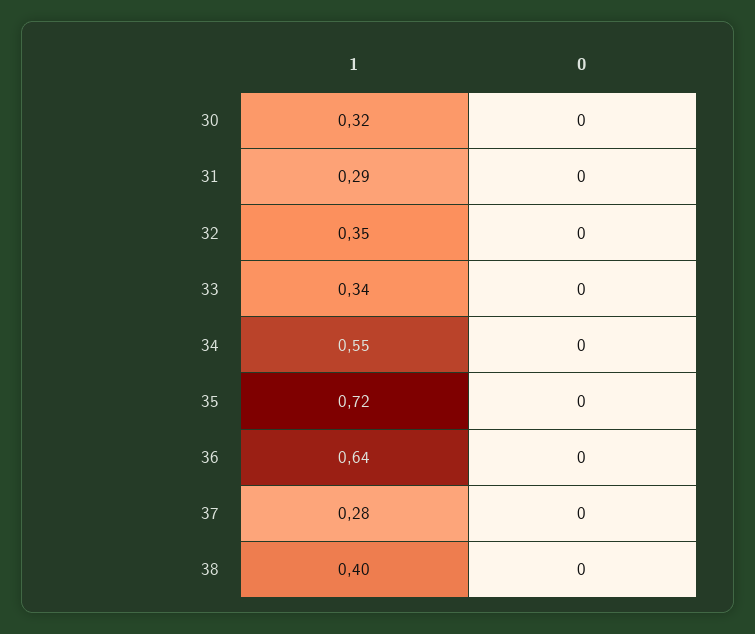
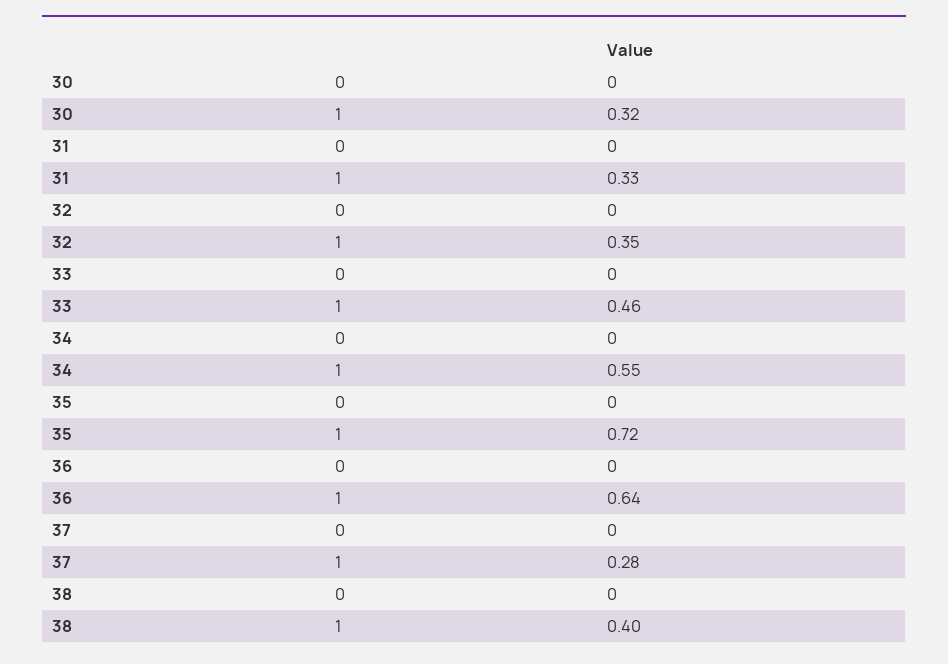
  {
    "1": {
      "30": 0.32,
-     "31": 0.29,
+     "31": 0.33,
      "32": 0.35,
-     "33": 0.34,
+     "33": 0.46,
      "34": 0.55,
      "35": 0.72,
      "36": 0.64,
      "37": 0.28,
      "38": 0.4
    },
    "0": {
      "30": 0,
      "31": 0,
      "32": 0,
      "33": 0,
      "34": 0,
      "35": 0,
      "36": 0,
      "37": 0,
      "38": 0
    }
  }

